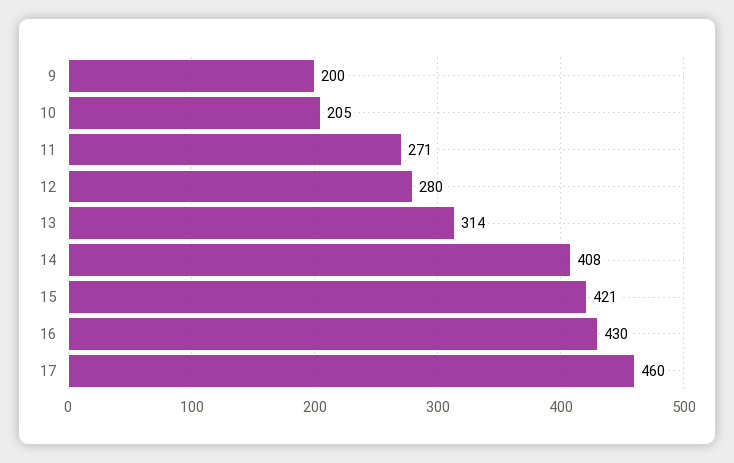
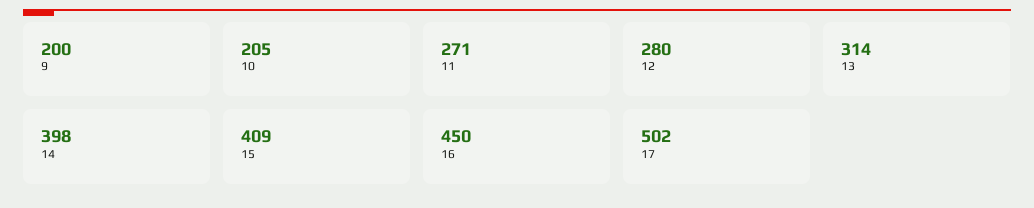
  {
    "9": 200,
    "10": 205,
    "11": 271,
    "12": 280,
    "13": 314,
-   "14": 408,
+   "14": 398,
-   "15": 421,
+   "15": 409,
-   "16": 430,
+   "16": 450,
-   "17": 460
+   "17": 502
  }

